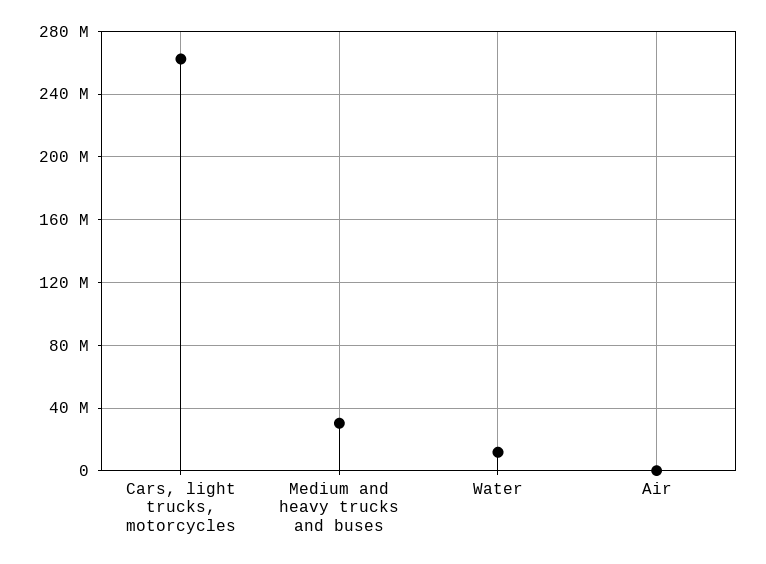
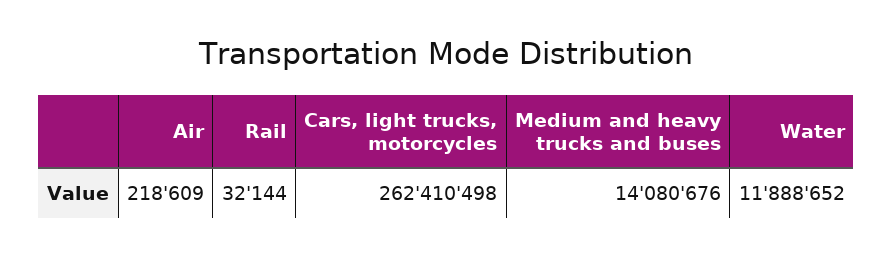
  {
    "Cars, light trucks, motorcycles": 262410498,
-   "Medium and heavy trucks and buses": 30000000,
+   "Medium and heavy trucks and buses": 14080676,
    "Water": 11888652,
-   "Air": 218609
+   "Air": 218609,
+   "Rail": 32144
  }

